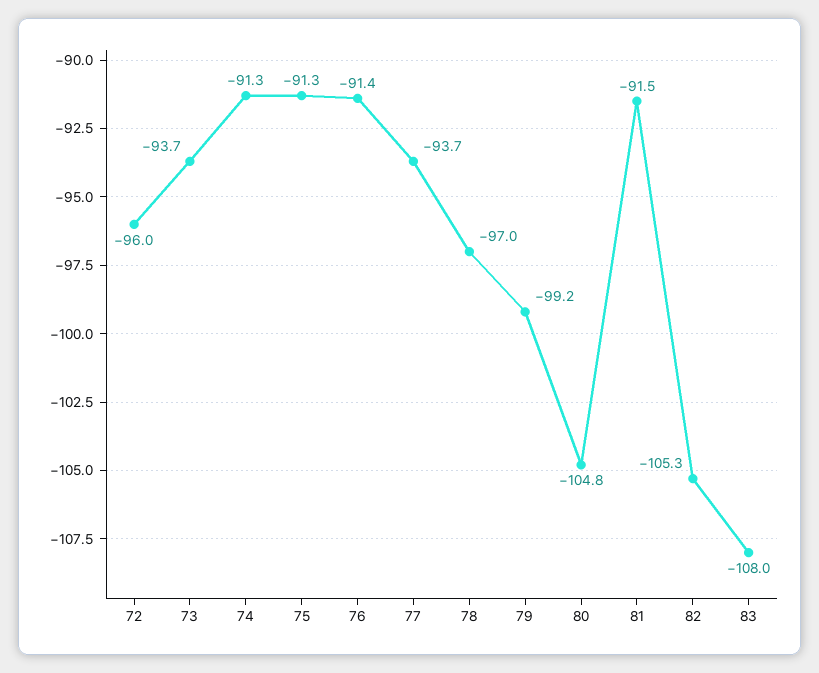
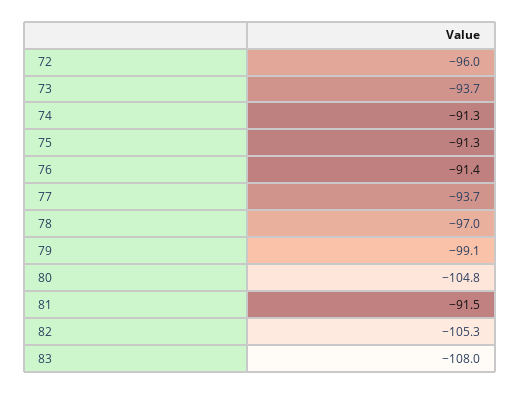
  {
    "72": -96,
    "73": -93.7,
    "74": -91.3,
    "75": -91.3,
    "76": -91.4,
    "77": -93.7,
    "78": -97,
-   "79": -99.2,
+   "79": -99.1,
    "80": -104.8,
    "81": -91.5,
    "82": -105.3,
    "83": -108
  }

